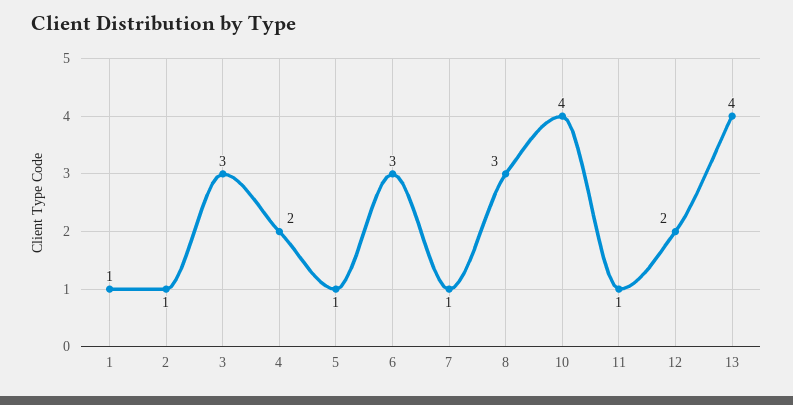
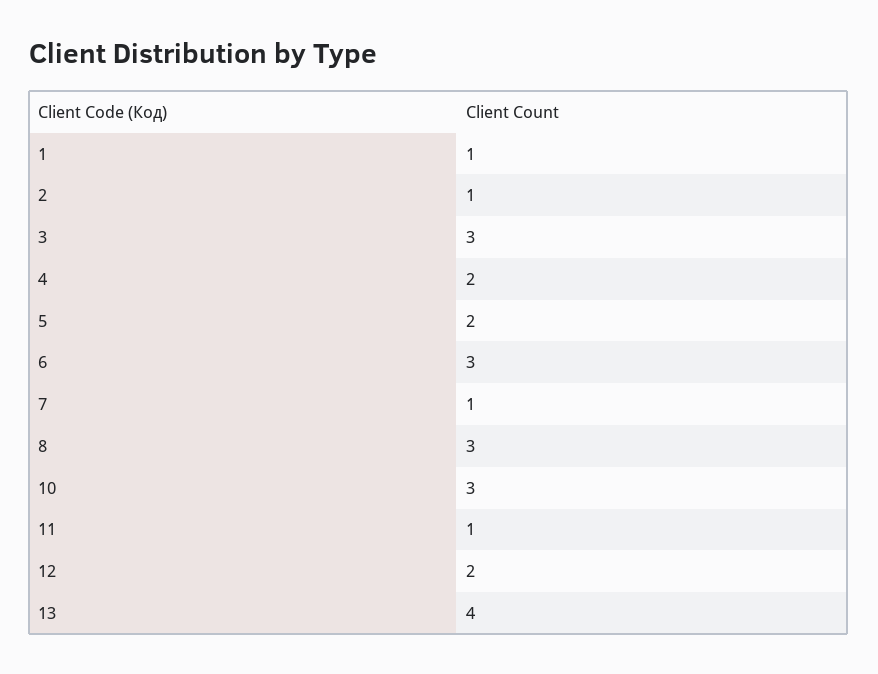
  {
    "1": 1,
    "2": 1,
    "3": 3,
    "4": 2,
-   "5": 1,
+   "5": 2,
    "6": 3,
    "7": 1,
    "8": 3,
-   "10": 4,
+   "10": 3,
    "11": 1,
    "12": 2,
    "13": 4
  }

